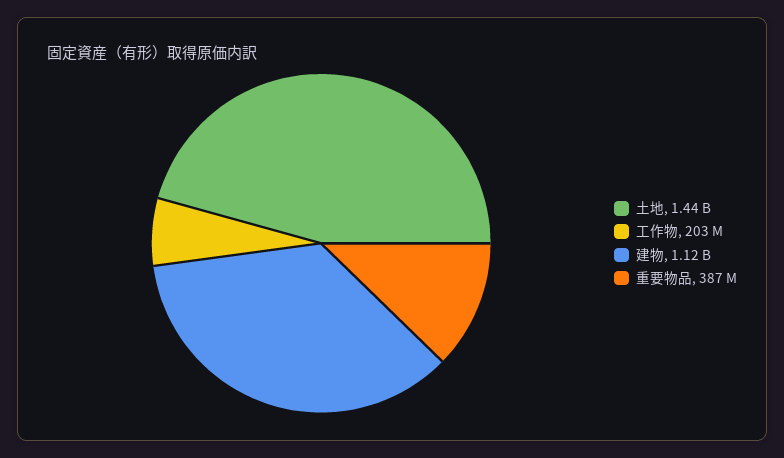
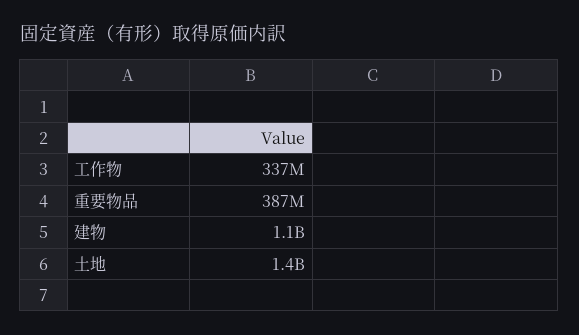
  {
    "土地": 1440000000,
-   "工作物": 203000000,
+   "工作物": 337000000,
    "建物": 1120000000,
    "重要物品": 387000000
  }

